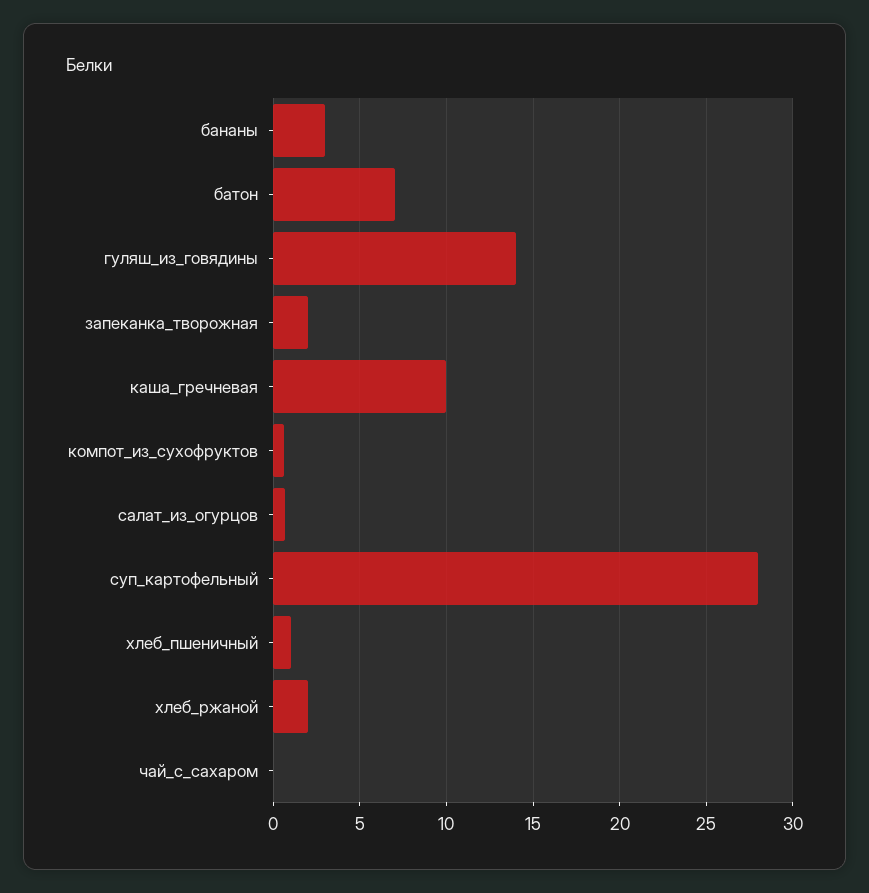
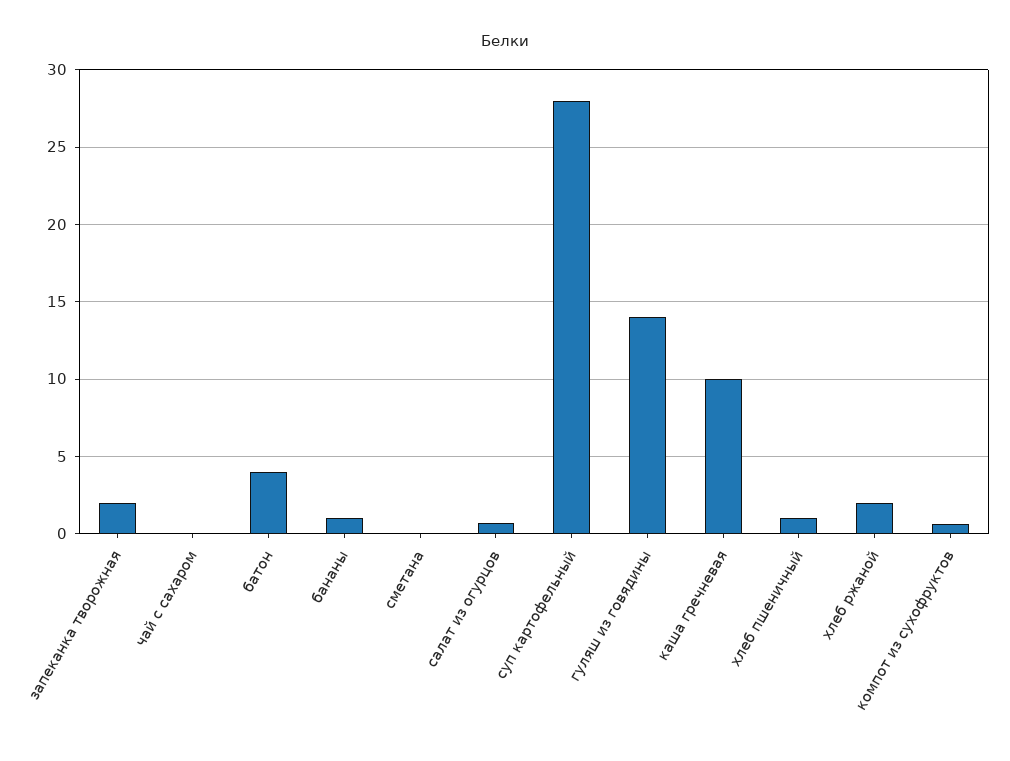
  {
-   "бананы": 3,
+   "бананы": 1,
-   "батон": 7,
+   "батон": 4,
    "гуляш_из_говядины": 14,
    "запеканка_творожная": 2,
    "каша_гречневая": 10,
    "компот_из_сухофруктов": 0.5,
    "салат_из_огурцов": 0.5,
    "суп_картофельный": 28,
    "хлеб_пшеничный": 1,
    "хлеб_ржаной": 2,
-   "чай_с_сахаром": 0
+   "чай_с_сахаром": 0,
+   "сметана": 0
  }

